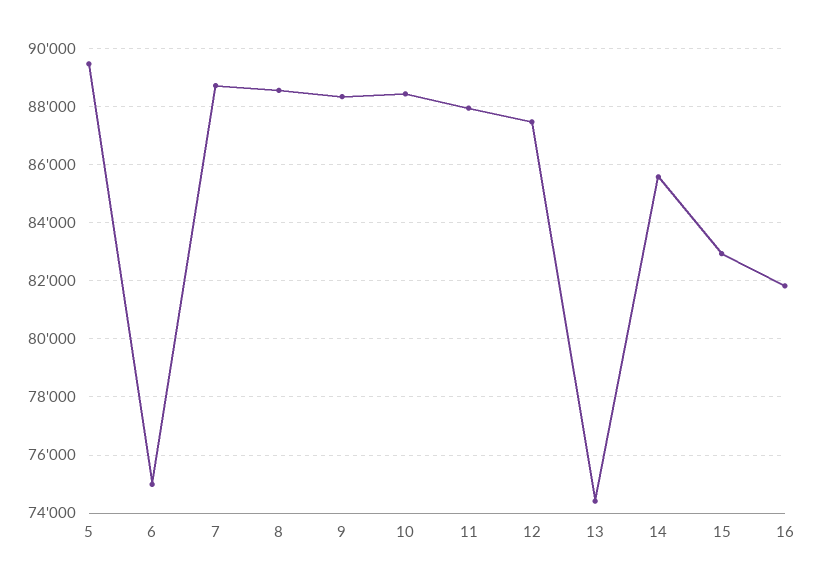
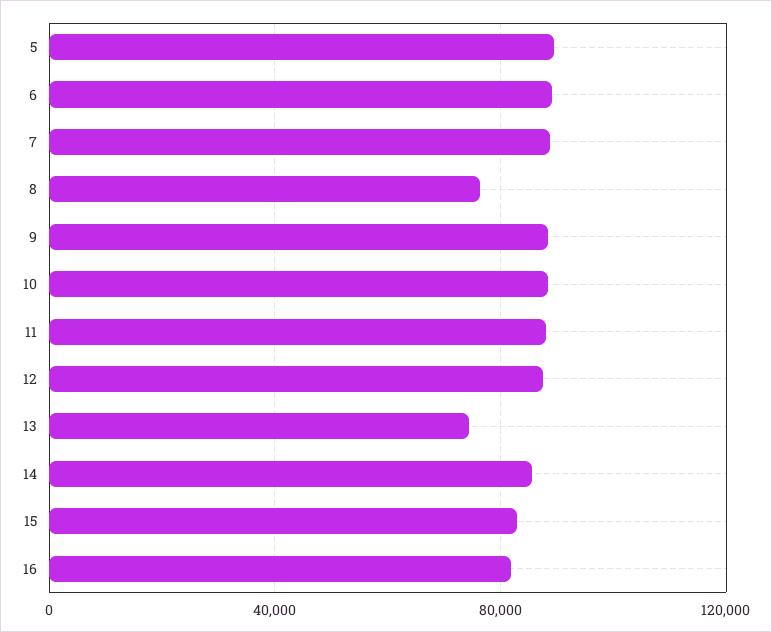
  {
    "5": 89500,
-   "6": 75000,
+   "6": 90000,
    "7": 88750,
-   "8": 88500,
+   "8": 75000,
    "9": 88250,
    "10": 88500,
    "11": 88000,
    "12": 87500,
    "13": 74500,
    "14": 85500,
    "15": 83000,
    "16": 81750
  }

